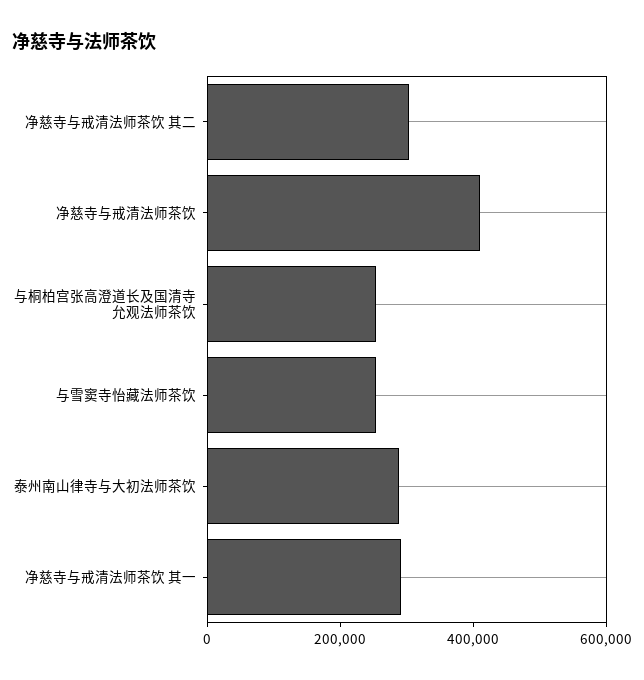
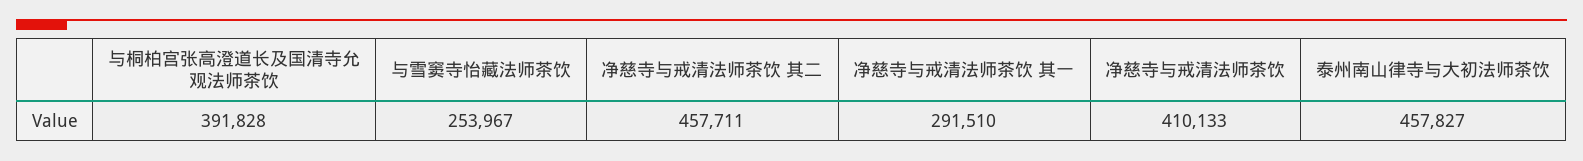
  {
-   "净慈寺与戒清法师茶饮 其二": 300000,
+   "净慈寺与戒清法师茶饮 其二": 457711,
    "净慈寺与戒清法师茶饮": 410133,
-   "与桐柏宫张高澄道长及国清寺允观法师茶饮": 250000,
+   "与桐柏宫张高澄道长及国清寺允观法师茶饮": 391828,
    "与雪窦寺怡藏法师茶饮": 253967,
-   "泰州南山律寺与大初法师茶饮": 300000,
+   "泰州南山律寺与大初法师茶饮": 457827,
    "净慈寺与戒清法师茶饮 其一": 291510
  }

